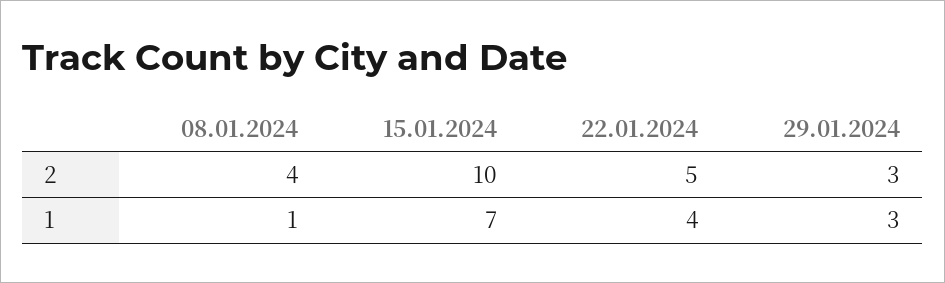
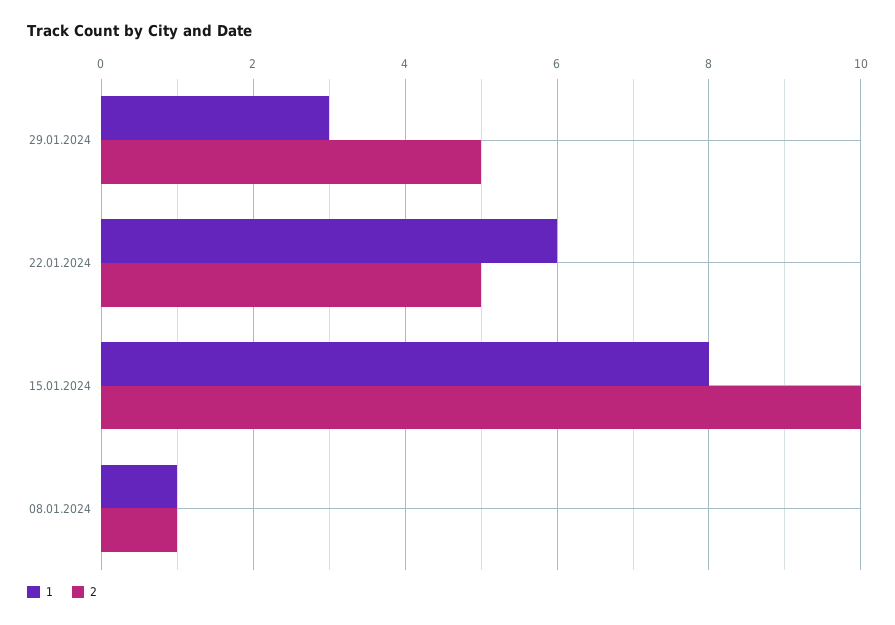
  {
    "2": {
-     "08.01.2024": 4,
+     "08.01.2024": 1,
      "15.01.2024": 10,
      "22.01.2024": 5,
-     "29.01.2024": 3
+     "29.01.2024": 5
    },
    "1": {
      "08.01.2024": 1,
-     "15.01.2024": 7,
+     "15.01.2024": 8,
-     "22.01.2024": 4,
+     "22.01.2024": 6,
      "29.01.2024": 3
    }
  }

